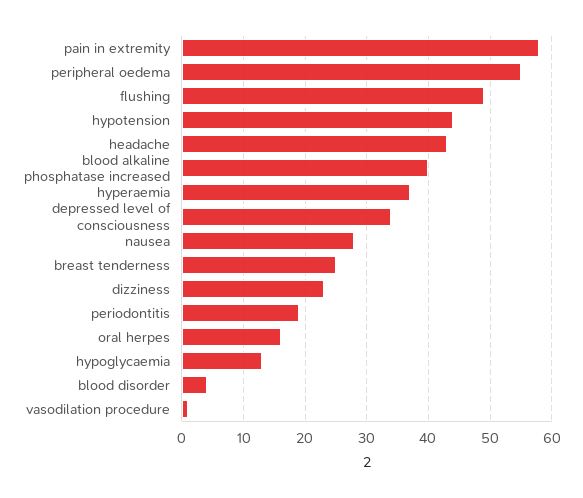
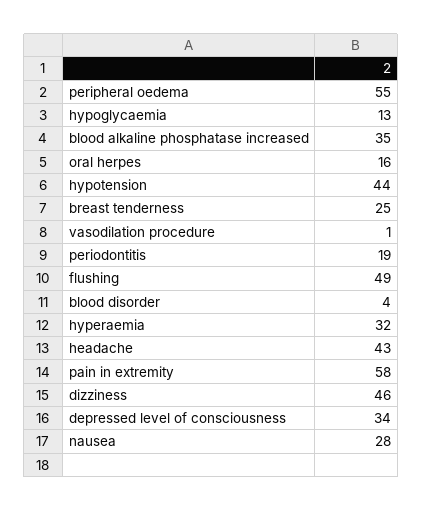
  {
    "pain in extremity": 58,
    "peripheral oedema": 55,
    "flushing": 49,
    "hypotension": 44,
    "headache": 43,
-   "blood alkaline phosphatase increased": 40,
+   "blood alkaline phosphatase increased": 35,
-   "hyperaemia": 37,
+   "hyperaemia": 32,
    "depressed level of consciousness": 34,
    "nausea": 28,
    "breast tenderness": 25,
-   "dizziness": 23,
+   "dizziness": 46,
    "periodontitis": 19,
    "oral herpes": 16,
    "hypoglycaemia": 13,
    "blood disorder": 4,
    "vasodilation procedure": 1
  }

